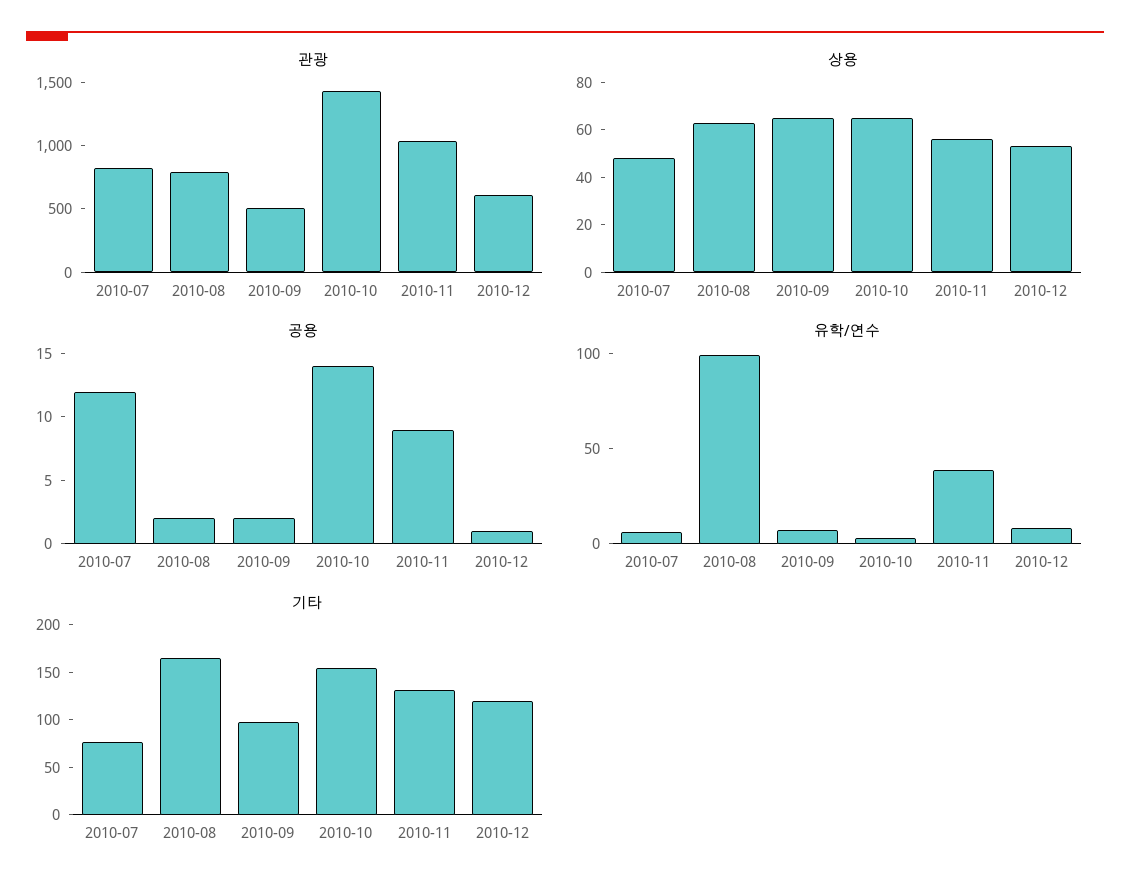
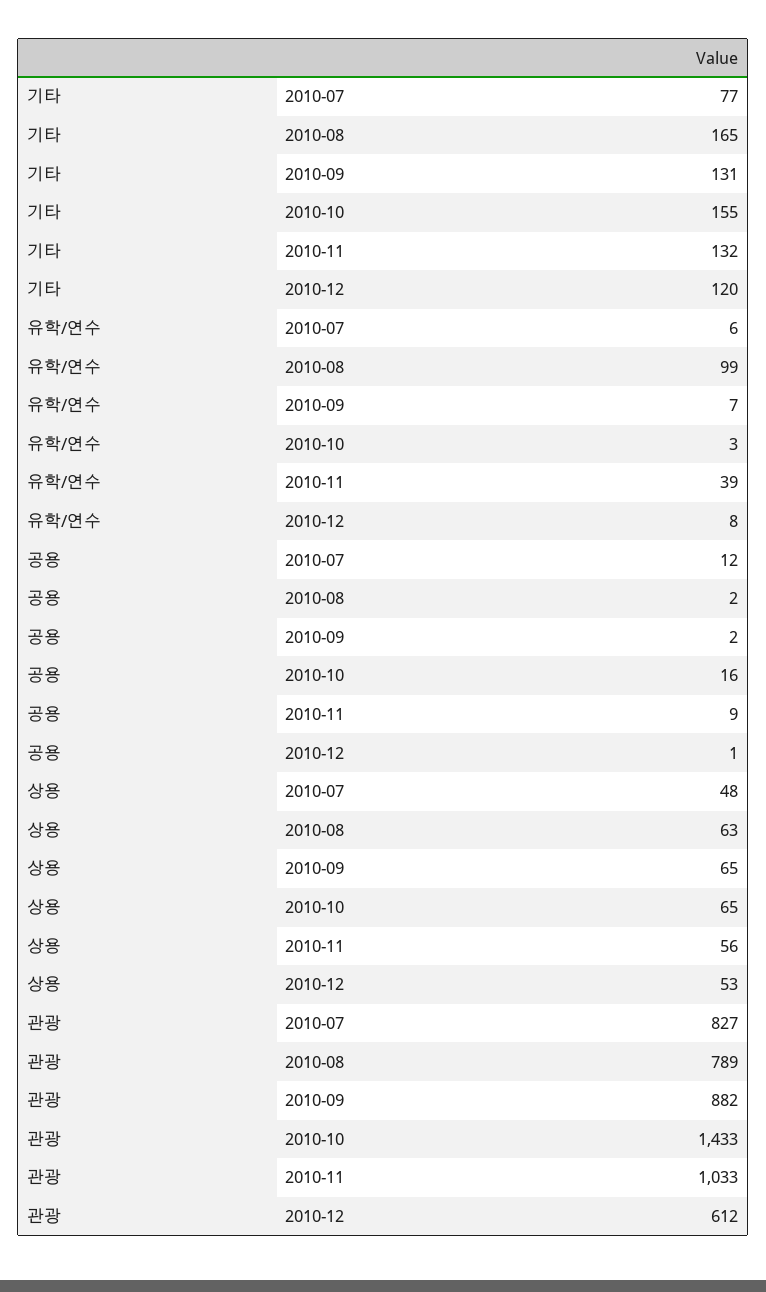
  {
    "관광": {
      "2010-07": 827,
      "2010-08": 789,
-     "2010-09": 500,
+     "2010-09": 882,
      "2010-10": 1433,
      "2010-11": 1033,
      "2010-12": 612
    },
    "상용": {
      "2010-07": 48,
      "2010-08": 63,
      "2010-09": 65,
      "2010-10": 65,
      "2010-11": 56,
      "2010-12": 53
    },
    "공용": {
      "2010-07": 12,
      "2010-08": 2,
      "2010-09": 2,
-     "2010-10": 14,
+     "2010-10": 16,
      "2010-11": 9,
      "2010-12": 1
    },
    "유학/연수": {
      "2010-07": 6,
      "2010-08": 99,
      "2010-09": 7,
      "2010-10": 3,
      "2010-11": 39,
      "2010-12": 8
    },
    "기타": {
      "2010-07": 77,
      "2010-08": 165,
-     "2010-09": 100,
+     "2010-09": 131,
      "2010-10": 155,
      "2010-11": 132,
      "2010-12": 120
    }
  }

